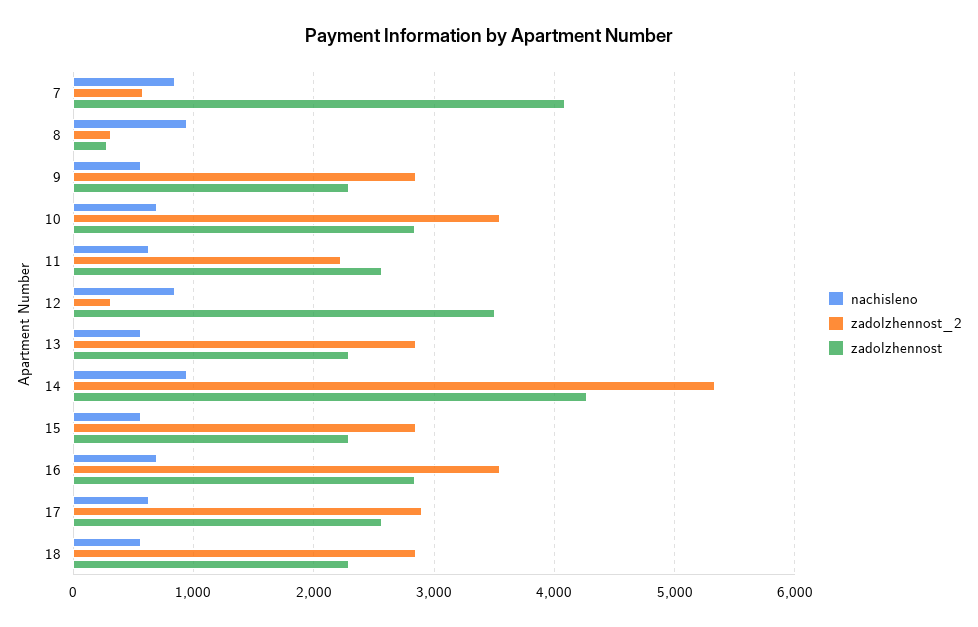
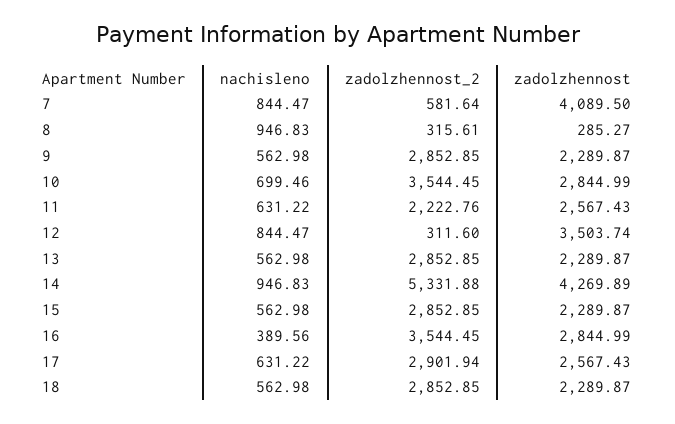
  {
    "nachisleno": {
      "7": 844.47,
      "8": 946.83,
      "9": 562.98,
      "10": 699.46,
      "11": 631.22,
      "12": 844.47,
      "13": 562.98,
      "14": 946.83,
      "15": 562.98,
-     "16": 700,
+     "16": 389.56,
      "17": 631.22,
      "18": 562.98
    },
    "zadolzhennost_2": {
      "7": 581.64,
      "8": 315.61,
      "9": 2852.85,
      "10": 3544.45,
      "11": 2222.76,
      "12": 311.6,
      "13": 2852.85,
      "14": 5331.88,
      "15": 2852.85,
      "16": 3544.45,
      "17": 2901.94,
      "18": 2852.85
    },
    "zadolzhennost": {
      "7": 4089.5,
      "8": 285.27,
      "9": 2289.87,
      "10": 2844.99,
      "11": 2567.43,
      "12": 3503.74,
      "13": 2289.87,
      "14": 4269.89,
      "15": 2289.87,
      "16": 2844.99,
      "17": 2567.43,
      "18": 2289.87
    }
  }

